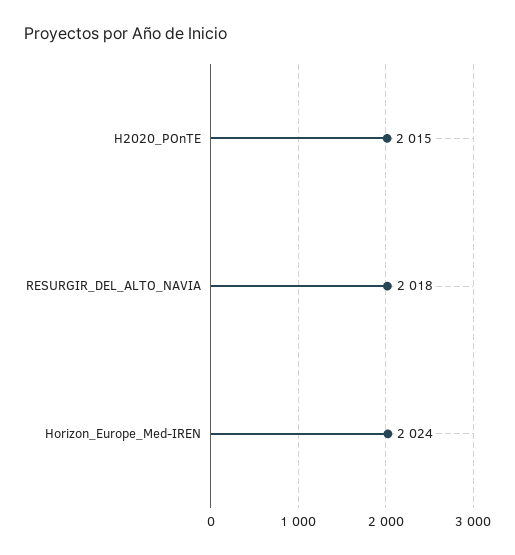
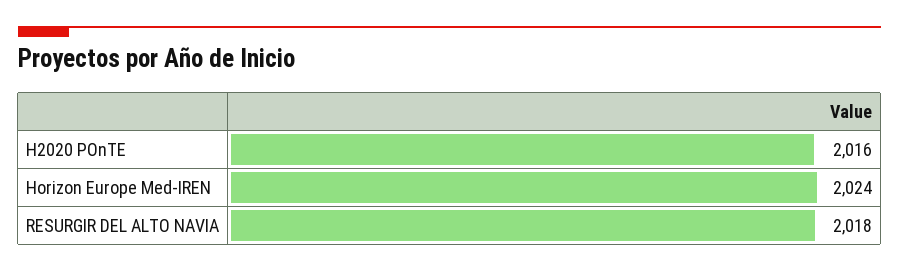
  {
-   "H2020_POnTE": 2015,
+   "H2020_POnTE": 2016,
    "RESURGIR_DEL_ALTO_NAVIA": 2018,
    "Horizon_Europe_Med-IREN": 2024
  }

